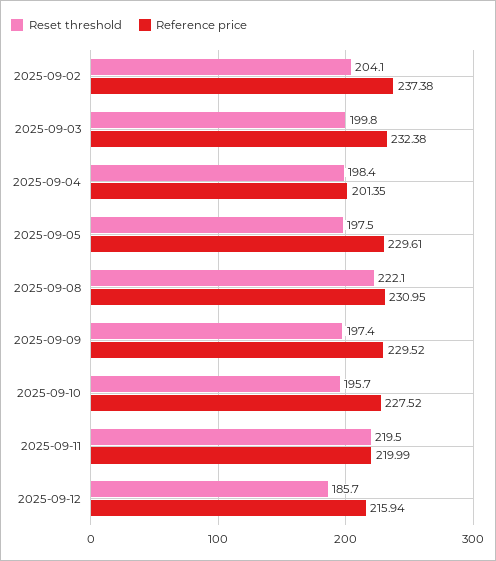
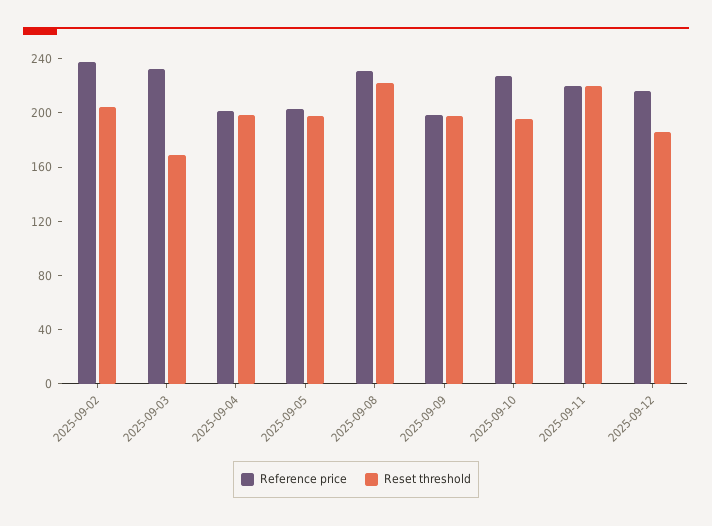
  {
    "Reset threshold": {
      "2025-09-02": 204.1,
-     "2025-09-03": 199.8,
+     "2025-09-03": 170,
      "2025-09-04": 198.4,
      "2025-09-05": 197.5,
      "2025-09-08": 222.1,
      "2025-09-09": 197.4,
      "2025-09-10": 195.7,
      "2025-09-11": 219.5,
      "2025-09-12": 185.7
    },
    "Reference price": {
      "2025-09-02": 237.38,
      "2025-09-03": 232.38,
      "2025-09-04": 201.35,
-     "2025-09-05": 229.61,
+     "2025-09-05": 200,
      "2025-09-08": 230.95,
-     "2025-09-09": 229.52,
+     "2025-09-09": 200,
      "2025-09-10": 227.52,
      "2025-09-11": 219.99,
      "2025-09-12": 215.94
    }
  }

